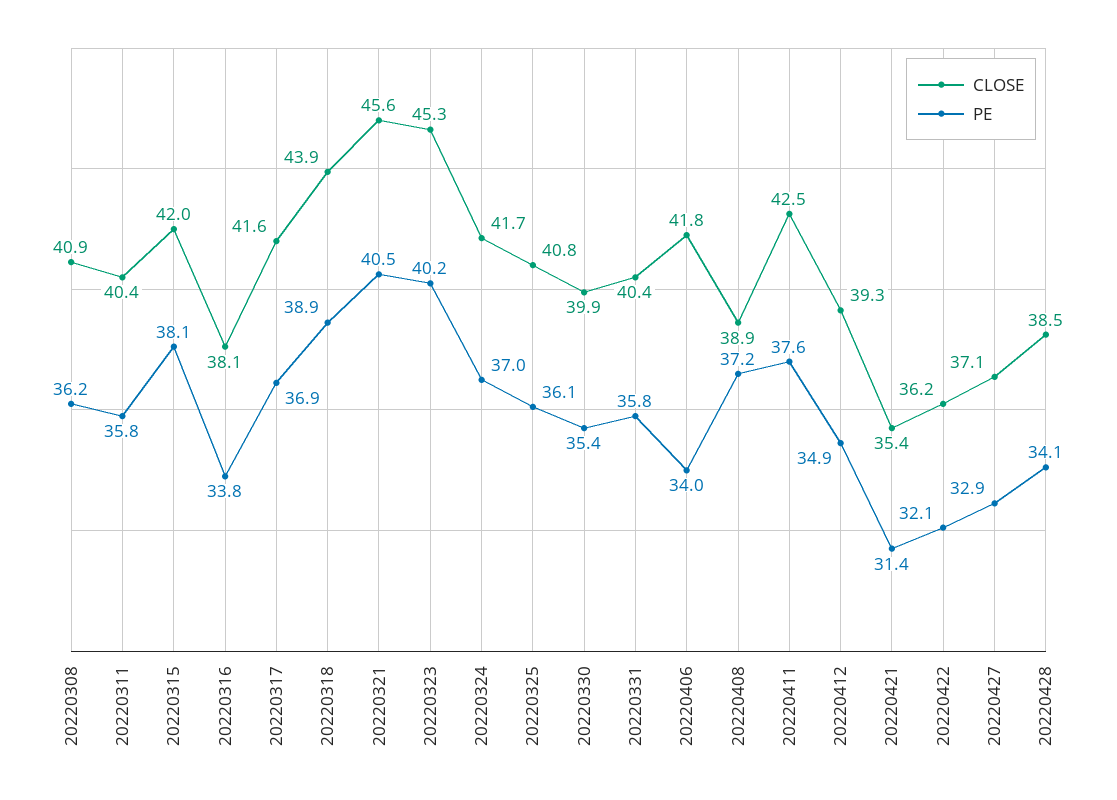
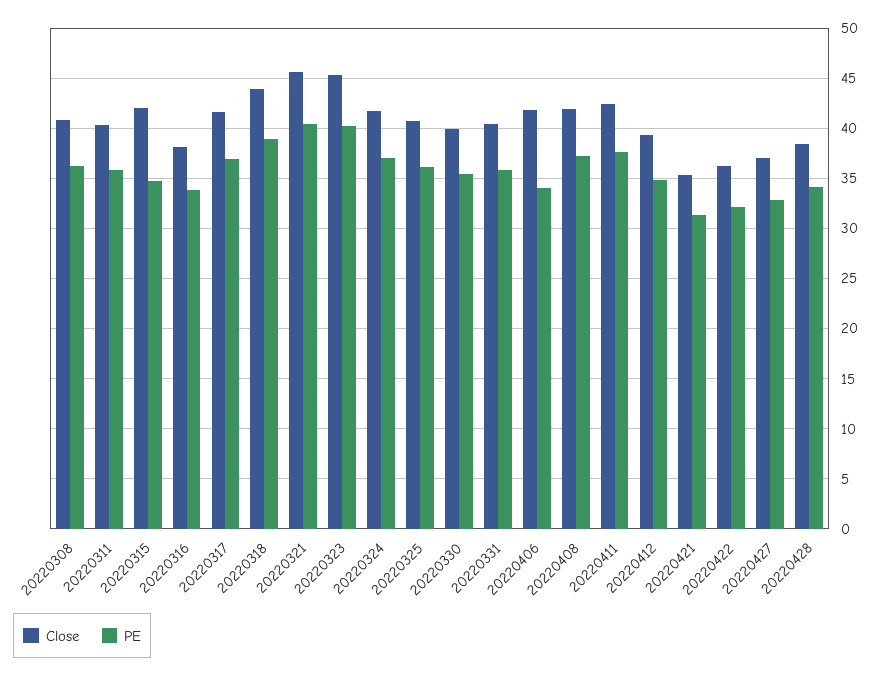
  {
    "CLOSE": {
      "20220308": 40.9,
      "20220311": 40.4,
      "20220315": 42,
      "20220316": 38.1,
      "20220317": 41.6,
      "20220318": 43.9,
      "20220321": 45.6,
      "20220323": 45.3,
      "20220324": 41.7,
      "20220325": 40.8,
      "20220330": 39.9,
      "20220331": 40.4,
      "20220406": 41.8,
-     "20220408": 38.9,
+     "20220408": 42,
      "20220411": 42.5,
      "20220412": 39.3,
      "20220421": 35.4,
      "20220422": 36.2,
      "20220427": 37.1,
      "20220428": 38.5
    },
    "PE": {
      "20220308": 36.2,
      "20220311": 35.8,
-     "20220315": 38.1,
+     "20220315": 35,
      "20220316": 33.8,
      "20220317": 36.9,
      "20220318": 38.9,
      "20220321": 40.5,
      "20220323": 40.2,
      "20220324": 37,
      "20220325": 36.1,
      "20220330": 35.4,
      "20220331": 35.8,
      "20220406": 34,
      "20220408": 37.2,
      "20220411": 37.6,
      "20220412": 34.9,
      "20220421": 31.4,
      "20220422": 32.1,
      "20220427": 32.9,
      "20220428": 34.1
    }
  }

